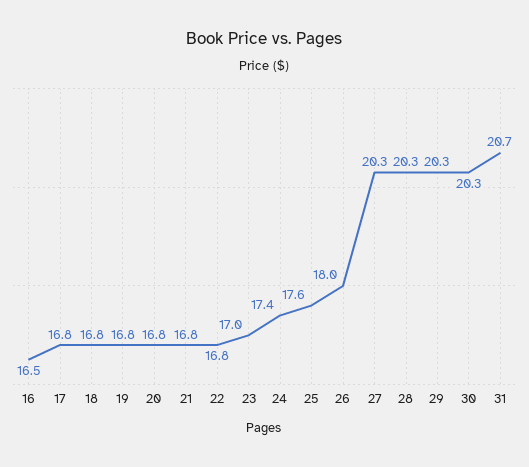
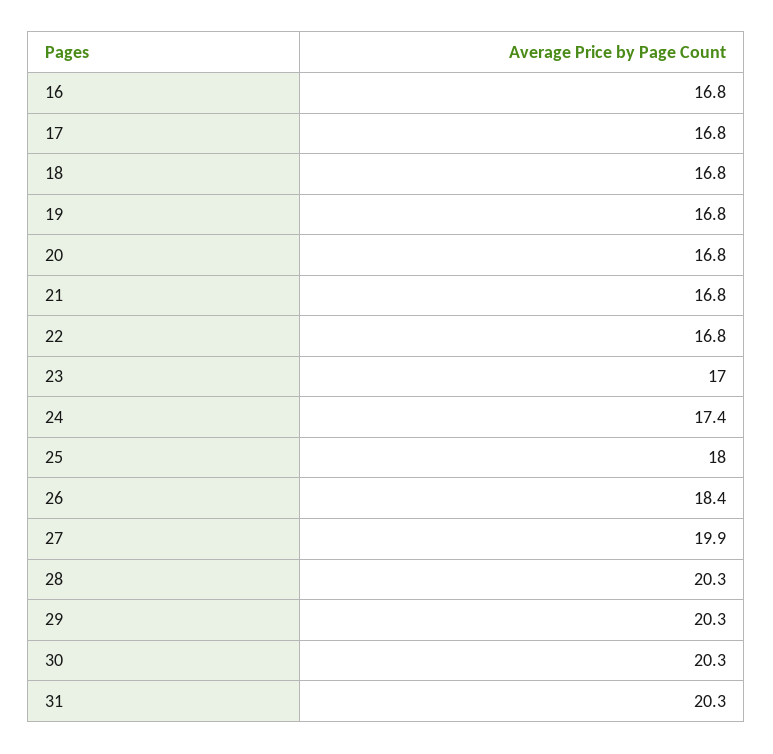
  {
-   "16": 16.5,
+   "16": 16.8,
    "17": 16.8,
    "18": 16.8,
    "19": 16.8,
    "20": 16.8,
    "21": 16.8,
    "22": 16.8,
    "23": 17,
    "24": 17.4,
-   "25": 17.6,
+   "25": 18,
-   "26": 18,
+   "26": 18.4,
-   "27": 20.3,
+   "27": 19.9,
    "28": 20.3,
    "29": 20.3,
    "30": 20.3,
-   "31": 20.7
+   "31": 20.3
  }

